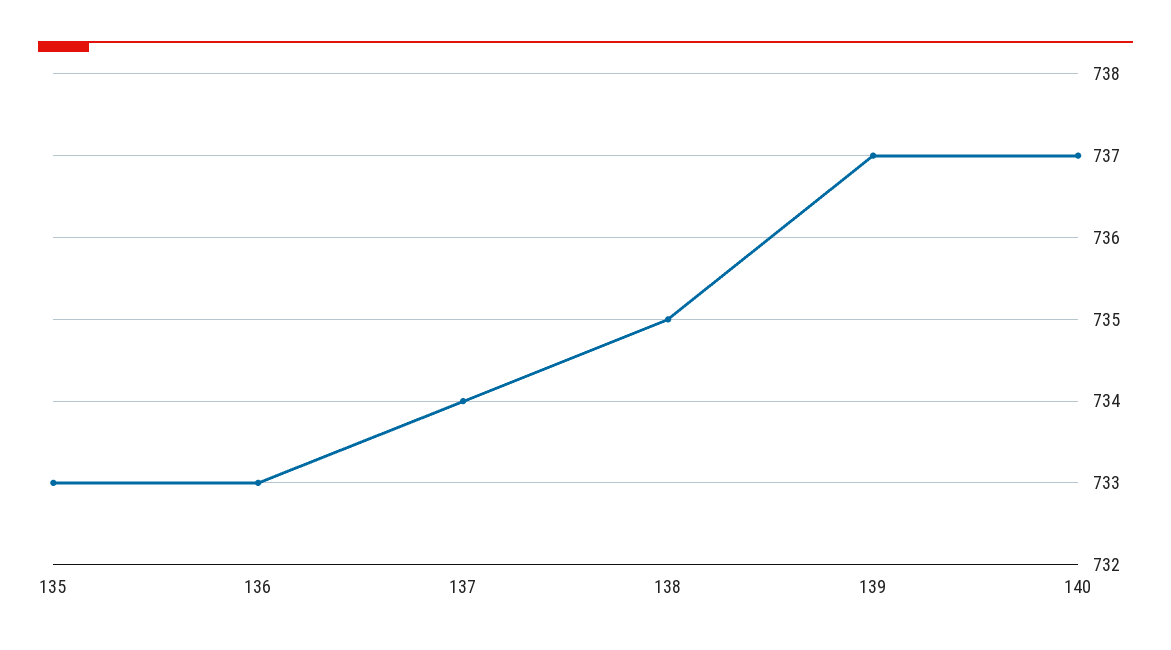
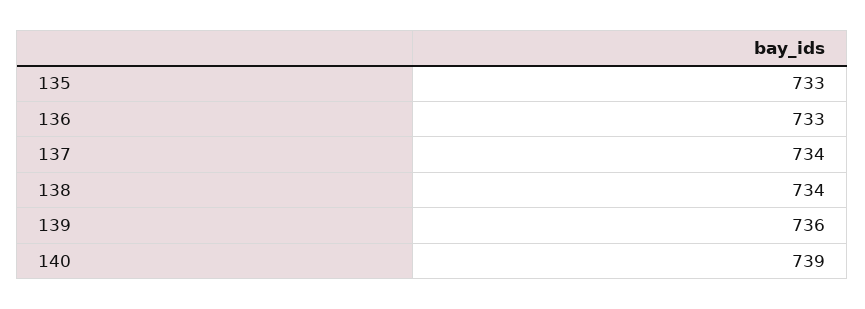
  {
    "135": 733,
    "136": 733,
    "137": 734,
-   "138": 735,
+   "138": 734,
-   "139": 737,
+   "139": 736,
-   "140": 737
+   "140": 739
  }

